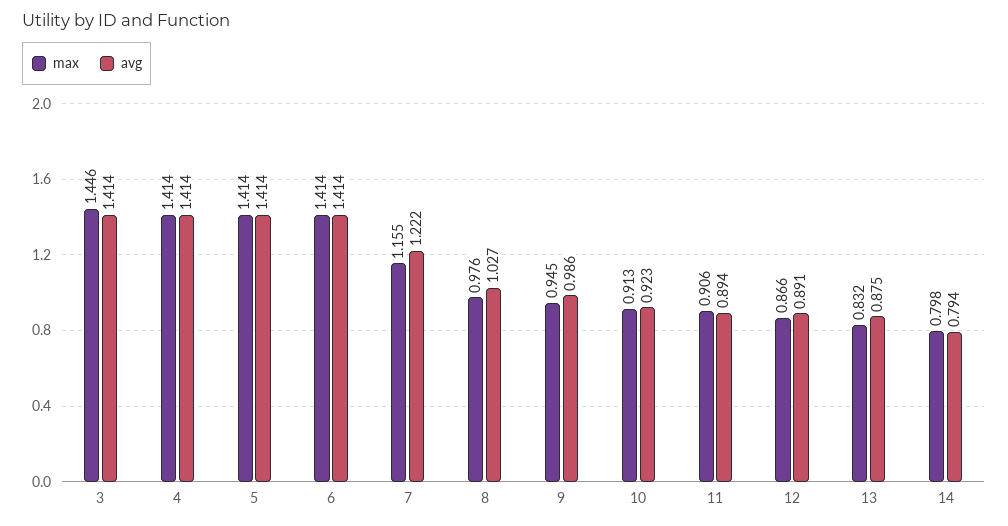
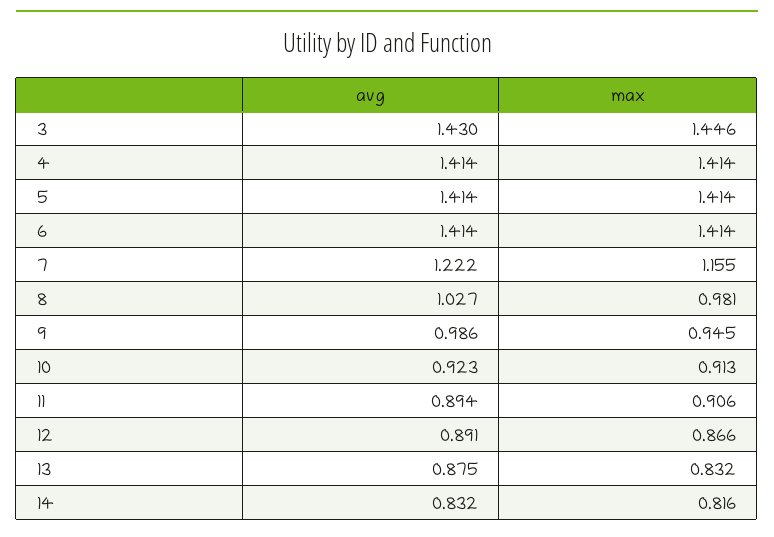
  {
    "max": {
      "3": 1.446,
      "4": 1.414,
      "5": 1.414,
      "6": 1.414,
      "7": 1.155,
-     "8": 0.976,
+     "8": 0.981,
      "9": 0.945,
      "10": 0.913,
      "11": 0.906,
      "12": 0.866,
      "13": 0.832,
-     "14": 0.798
+     "14": 0.816
    },
    "avg": {
-     "3": 1.414,
+     "3": 1.43,
      "4": 1.414,
      "5": 1.414,
      "6": 1.414,
      "7": 1.222,
      "8": 1.027,
      "9": 0.986,
      "10": 0.923,
      "11": 0.894,
      "12": 0.891,
      "13": 0.875,
-     "14": 0.794
+     "14": 0.832
    }
  }

